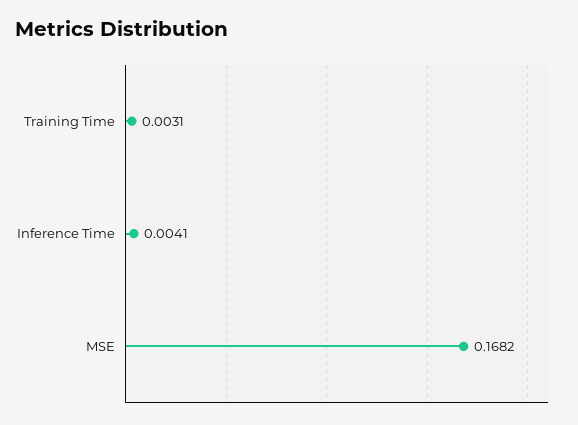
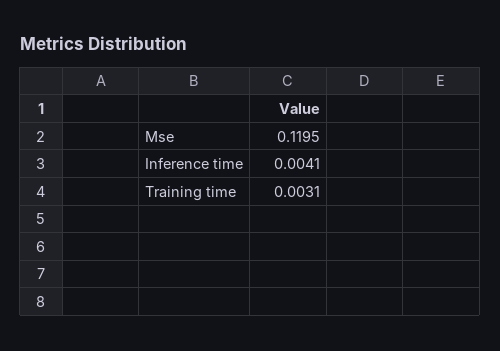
  {
    "Training Time": 0.0031,
    "Inference Time": 0.0041,
-   "MSE": 0.1682
+   "MSE": 0.1195
  }

